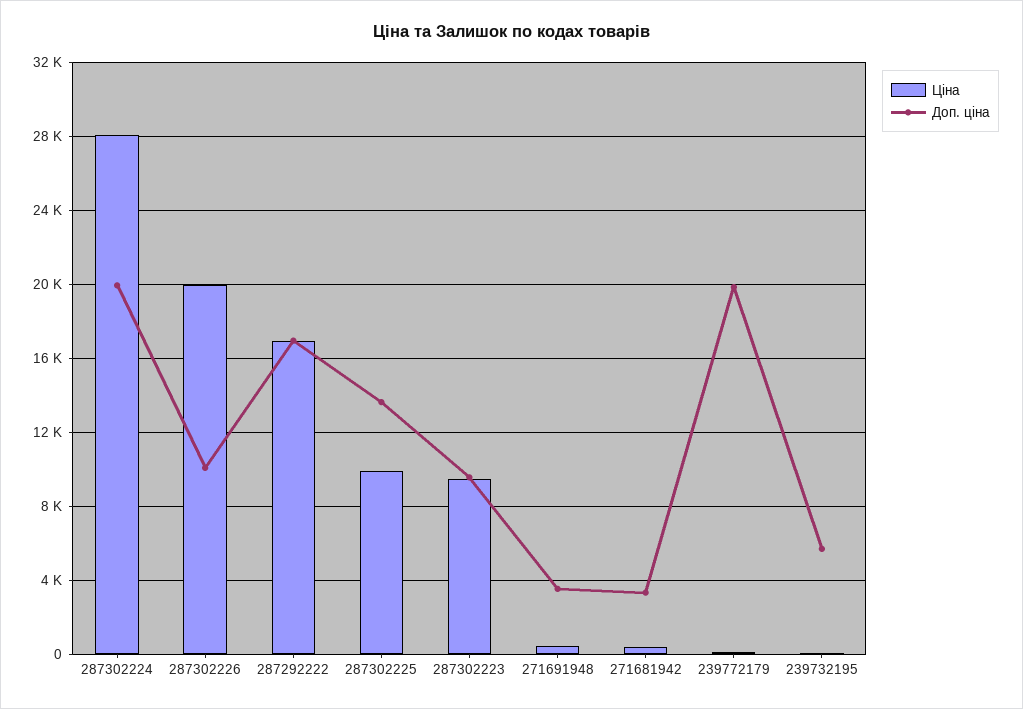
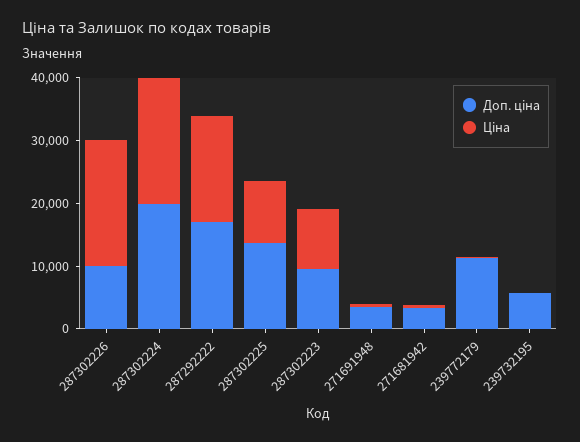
  {
    "Ціна": {
-     "287302224": 28000,
+     "287302224": 20000,
      "287302226": 20000,
      "287292222": 17000,
      "287302225": 10000,
      "287302223": 9500,
      "271691948": 500,
      "271681942": 500,
      "239772179": 0,
      "239732195": 0
    },
    "Доп. ціна": {
      "287302224": 20000,
      "287302226": 10000,
      "287292222": 17000,
      "287302225": 13500,
      "287302223": 9500,
      "271691948": 3500,
      "271681942": 3500,
-     "239772179": 20000,
+     "239772179": 12000,
      "239732195": 5500
    }
  }

